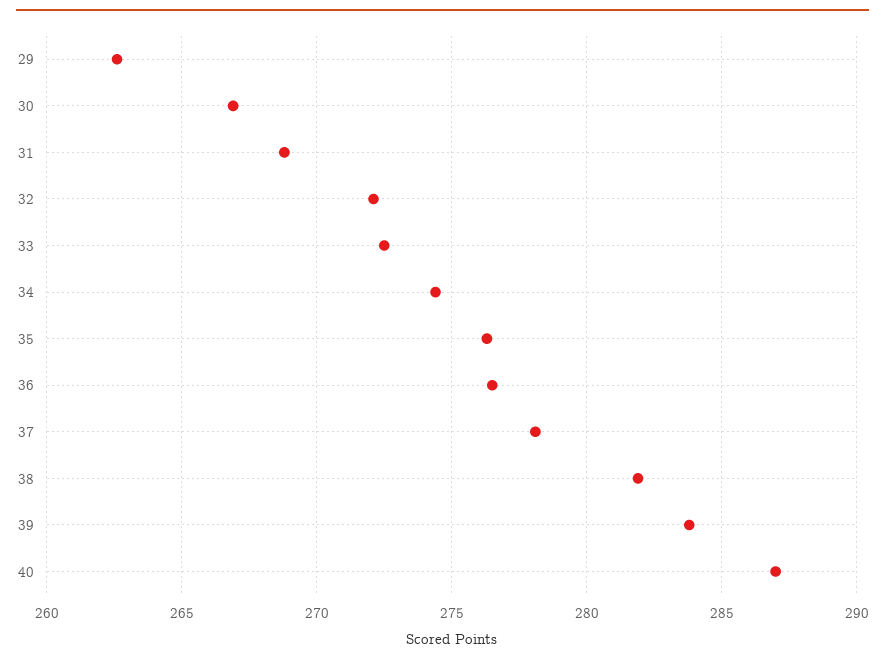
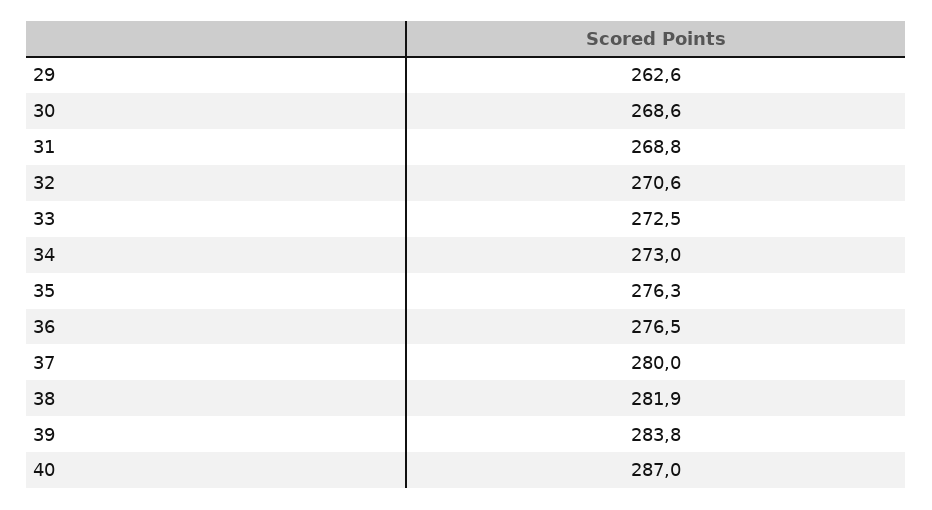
  {
    "29": 262.6,
-   "30": 267,
+   "30": 268.6,
    "31": 268.8,
-   "32": 272,
+   "32": 270.6,
    "33": 272.5,
-   "34": 274.5,
+   "34": 273,
    "35": 276.3,
    "36": 276.5,
-   "37": 278,
+   "37": 280,
    "38": 281.9,
    "39": 283.8,
    "40": 287
  }

